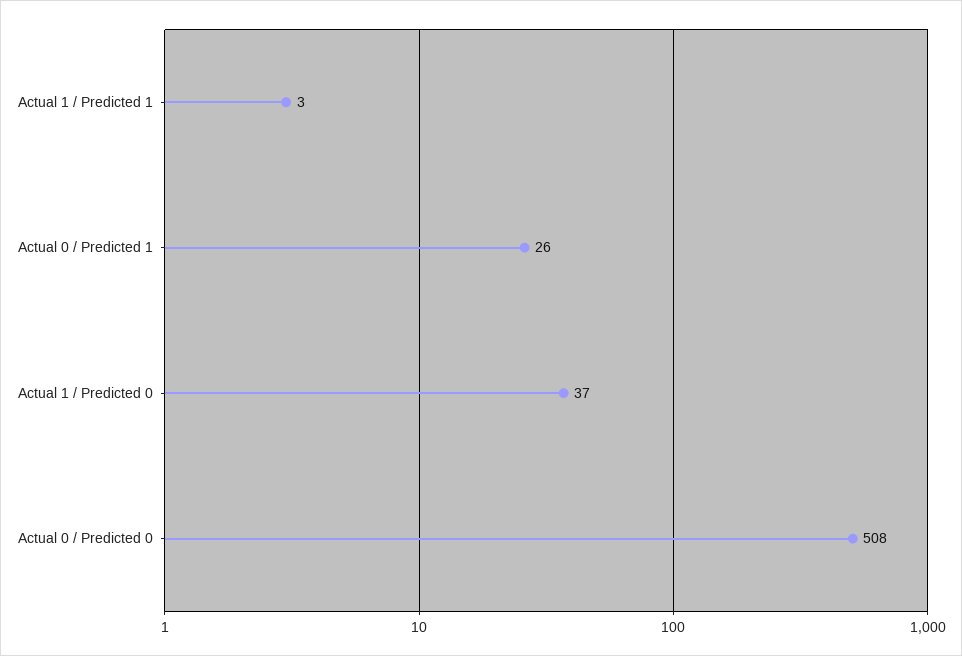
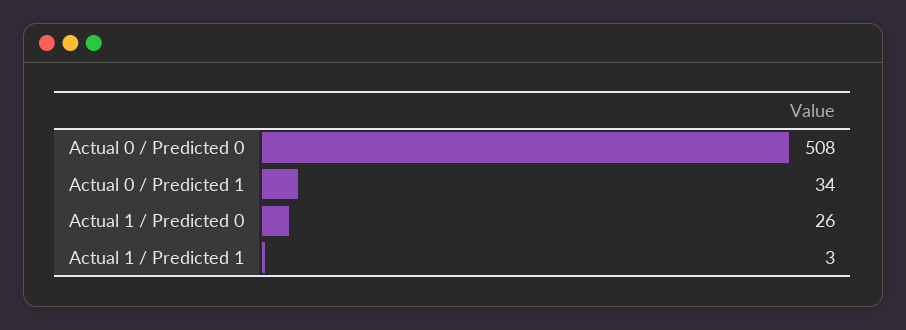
  {
    "Actual 1 / Predicted 1": 3,
-   "Actual 0 / Predicted 1": 26,
+   "Actual 0 / Predicted 1": 34,
-   "Actual 1 / Predicted 0": 37,
+   "Actual 1 / Predicted 0": 26,
    "Actual 0 / Predicted 0": 508
  }

